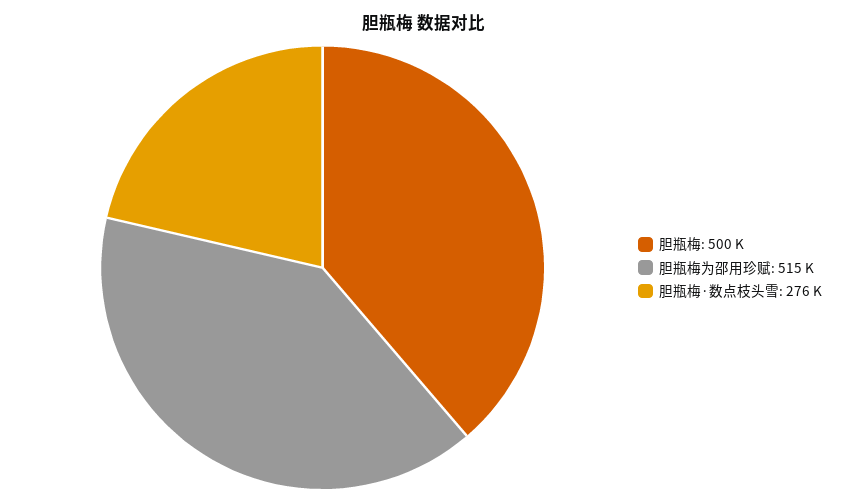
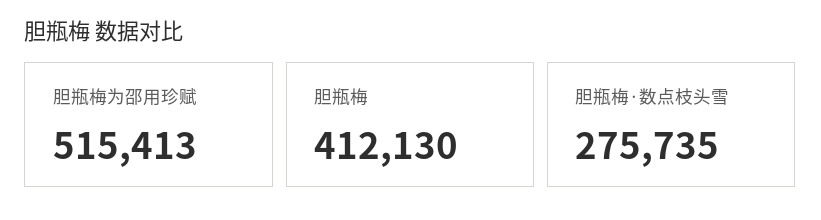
  {
-   "胆瓶梅": 500000,
+   "胆瓶梅": 412130,
    "胆瓶梅为邵用珍赋": 515413,
    "胆瓶梅·数点枝头雪": 275735
  }

